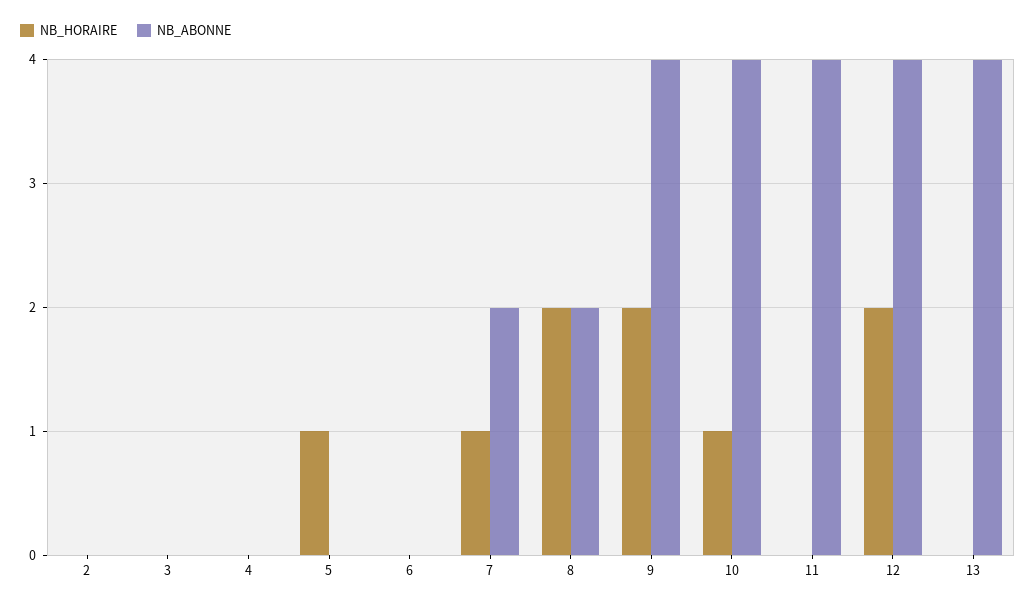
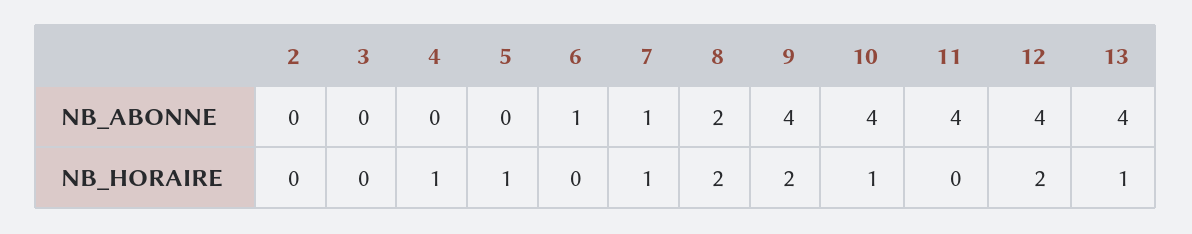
  {
    "NB_HORAIRE": {
      "2": 0,
      "3": 0,
-     "4": 0,
+     "4": 1,
      "5": 1,
      "6": 0,
      "7": 1,
      "8": 2,
      "9": 2,
      "10": 1,
      "11": 0,
      "12": 2,
-     "13": 0
+     "13": 1
    },
    "NB_ABONNE": {
      "2": 0,
      "3": 0,
      "4": 0,
      "5": 0,
-     "6": 0,
+     "6": 1,
-     "7": 2,
+     "7": 1,
      "8": 2,
      "9": 4,
      "10": 4,
      "11": 4,
      "12": 4,
      "13": 4
    }
  }

